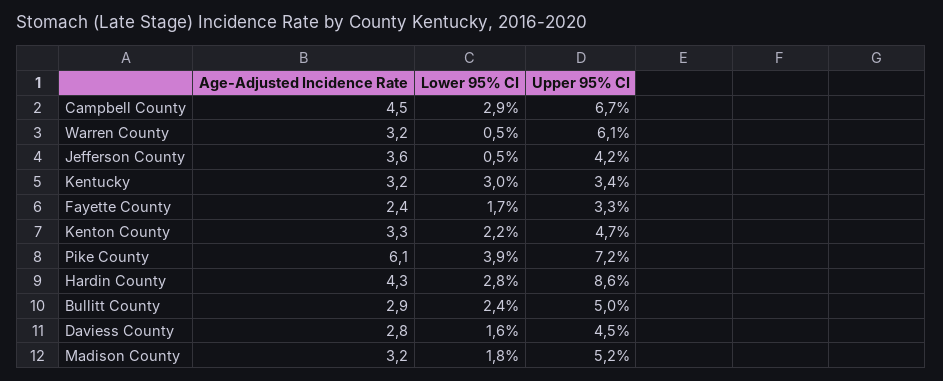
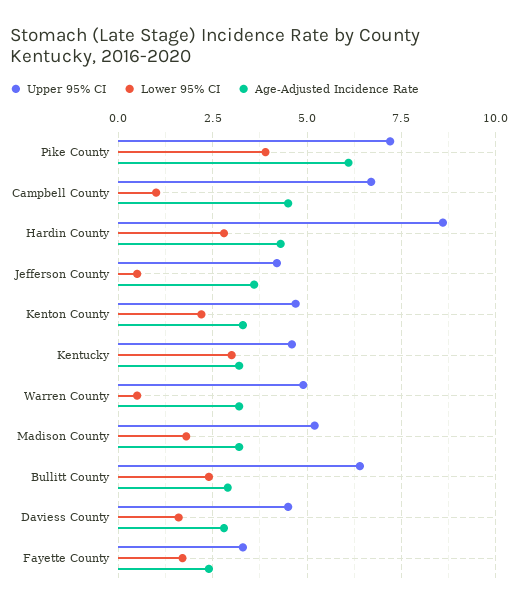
  {
    "Age-Adjusted Incidence Rate": {
      "Campbell County": 4.5,
      "Warren County": 3.2,
      "Jefferson County": 3.6,
      "Kentucky": 3.2,
      "Fayette County": 2.4,
      "Kenton County": 3.3,
      "Pike County": 6.1,
      "Hardin County": 4.3,
      "Bullitt County": 2.9,
      "Daviess County": 2.8,
      "Madison County": 3.2
    },
    "Lower 95% CI": {
-     "Campbell County": 2.9,
+     "Campbell County": 1,
      "Warren County": 0.5,
      "Jefferson County": 0.5,
      "Kentucky": 3,
      "Fayette County": 1.7,
      "Kenton County": 2.2,
      "Pike County": 3.9,
      "Hardin County": 2.8,
      "Bullitt County": 2.4,
      "Daviess County": 1.6,
      "Madison County": 1.8
    },
    "Upper 95% CI": {
      "Campbell County": 6.7,
-     "Warren County": 6.1,
+     "Warren County": 5,
      "Jefferson County": 4.2,
-     "Kentucky": 3.4,
+     "Kentucky": 4.5,
      "Fayette County": 3.3,
      "Kenton County": 4.7,
      "Pike County": 7.2,
      "Hardin County": 8.6,
-     "Bullitt County": 5,
+     "Bullitt County": 6.5,
      "Daviess County": 4.5,
      "Madison County": 5.2
    }
  }

